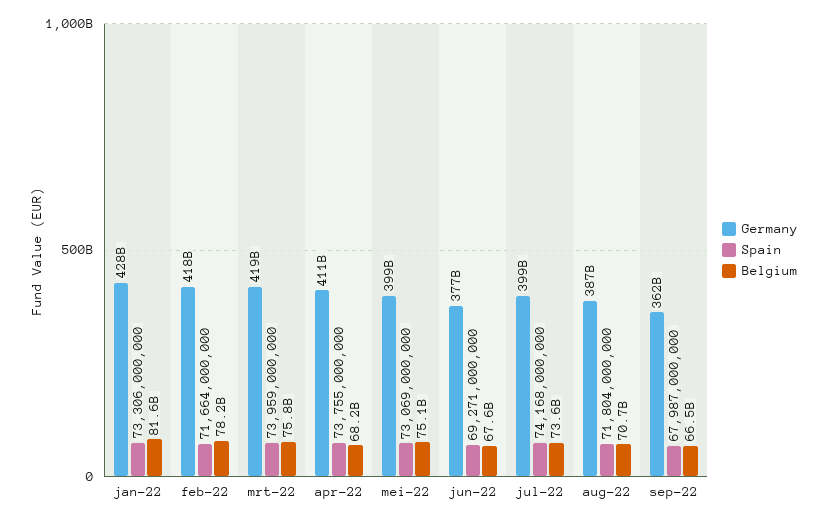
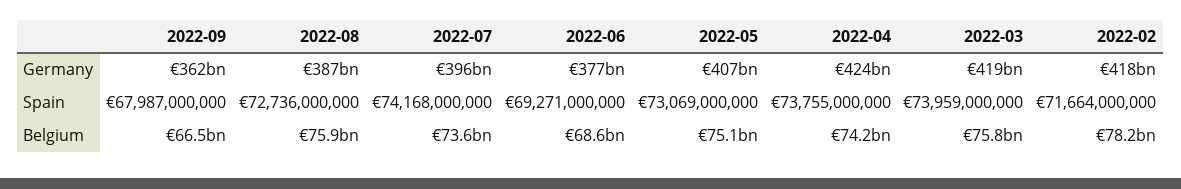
  {
    "Germany": {
-     "jan-22": 428000000000,
      "feb-22": 418000000000,
      "mrt-22": 419000000000,
-     "apr-22": 411000000000,
+     "apr-22": 424000000000,
-     "mei-22": 399000000000,
+     "mei-22": 407000000000,
      "jun-22": 377000000000,
-     "jul-22": 399000000000,
+     "jul-22": 396000000000,
      "aug-22": 387000000000,
      "sep-22": 362000000000
    },
    "Spain": {
-     "jan-22": 73306000000,
      "feb-22": 71664000000,
      "mrt-22": 73959000000,
      "apr-22": 73755000000,
      "mei-22": 73069000000,
      "jun-22": 69271000000,
      "jul-22": 74168000000,
-     "aug-22": 71804000000,
+     "aug-22": 72736000000,
      "sep-22": 67987000000
    },
    "Belgium": {
-     "jan-22": 81600000000,
      "feb-22": 78200000000,
      "mrt-22": 75800000000,
-     "apr-22": 68200000000,
+     "apr-22": 74200000000,
      "mei-22": 75100000000,
-     "jun-22": 67600000000,
+     "jun-22": 68600000000,
      "jul-22": 73600000000,
-     "aug-22": 70700000000,
+     "aug-22": 75900000000,
      "sep-22": 66500000000
    }
  }

